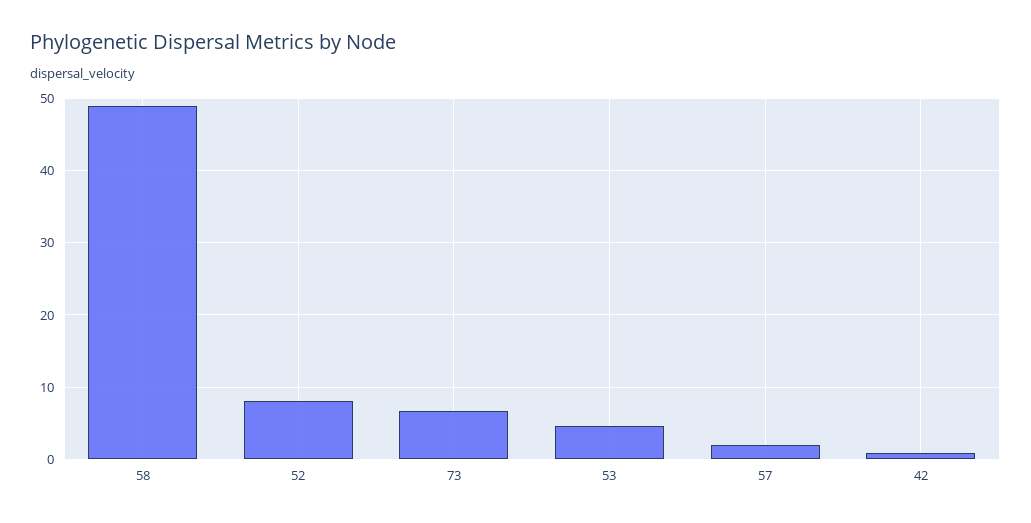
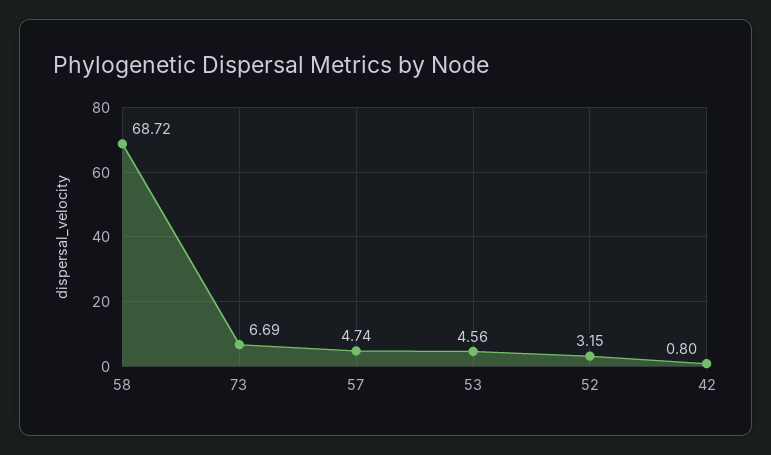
  {
-   "58": 49,
+   "58": 68.72,
-   "52": 8,
+   "52": 3.15,
    "73": 6.69,
    "53": 4.56,
-   "57": 2,
+   "57": 4.74,
    "42": 0.8
  }

